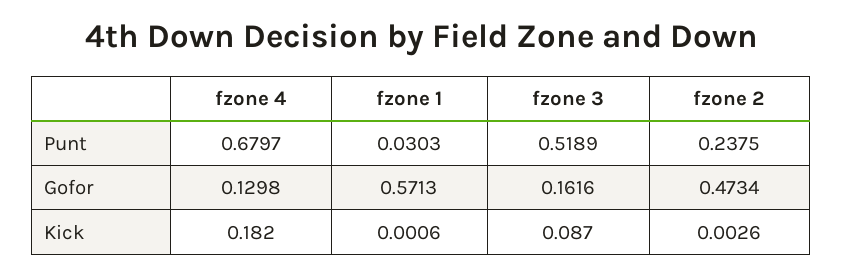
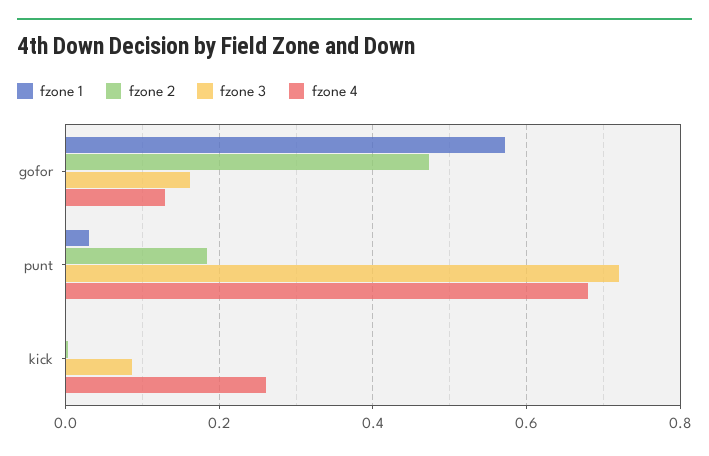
  {
    "fzone 4": {
      "Punt": 0.6797,
      "Gofor": 0.1298,
-     "Kick": 0.182
+     "Kick": 0.26
    },
    "fzone 1": {
      "Punt": 0.0303,
      "Gofor": 0.5713,
      "Kick": 0.0006
    },
    "fzone 3": {
-     "Punt": 0.5189,
+     "Punt": 0.72,
      "Gofor": 0.1616,
      "Kick": 0.087
    },
    "fzone 2": {
-     "Punt": 0.2375,
+     "Punt": 0.18,
      "Gofor": 0.4734,
      "Kick": 0.0026
    }
  }

